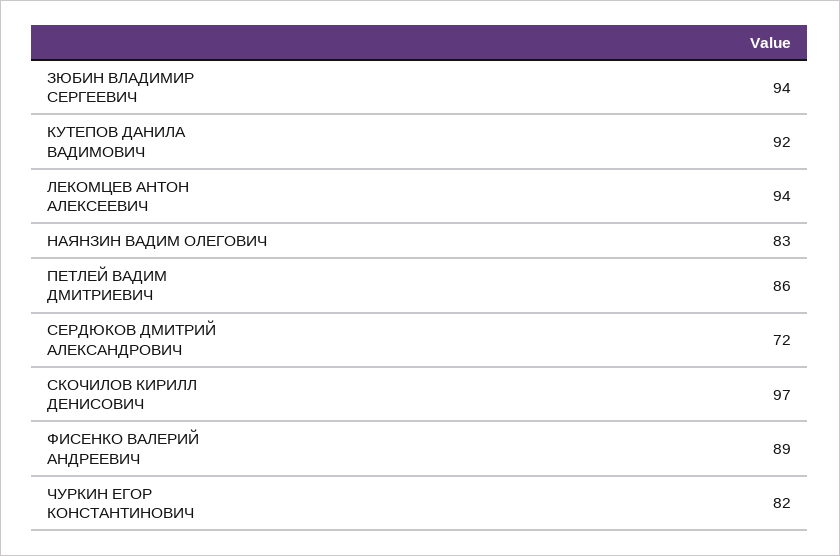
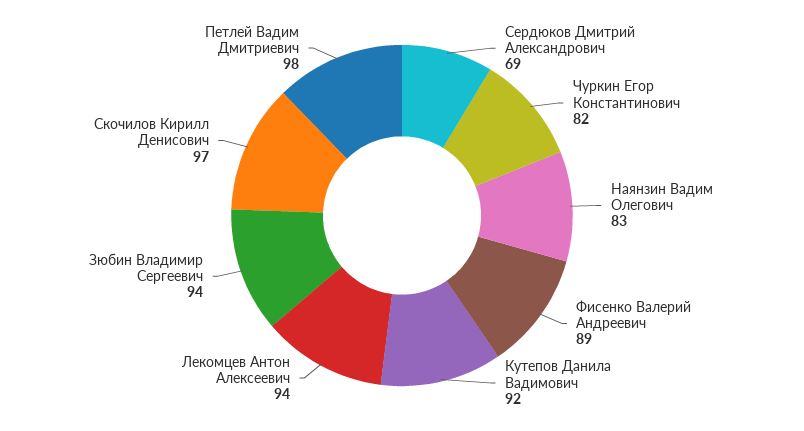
  {
    "ЗЮБИН ВЛАДИМИР СЕРГЕЕВИЧ": 94,
    "КУТЕПОВ ДАНИЛА ВАДИМОВИЧ": 92,
    "ЛЕКОМЦЕВ АНТОН АЛЕКСЕЕВИЧ": 94,
    "НАЯНЗИН ВАДИМ ОЛЕГОВИЧ": 83,
-   "ПЕТЛЕЙ ВАДИМ ДМИТРИЕВИЧ": 86,
+   "ПЕТЛЕЙ ВАДИМ ДМИТРИЕВИЧ": 98,
-   "СЕРДЮКОВ ДМИТРИЙ АЛЕКСАНДРОВИЧ": 72,
+   "СЕРДЮКОВ ДМИТРИЙ АЛЕКСАНДРОВИЧ": 69,
    "СКОЧИЛОВ КИРИЛЛ ДЕНИСОВИЧ": 97,
    "ФИСЕНКО ВАЛЕРИЙ АНДРЕЕВИЧ": 89,
    "ЧУРКИН ЕГОР КОНСТАНТИНОВИЧ": 82
  }

